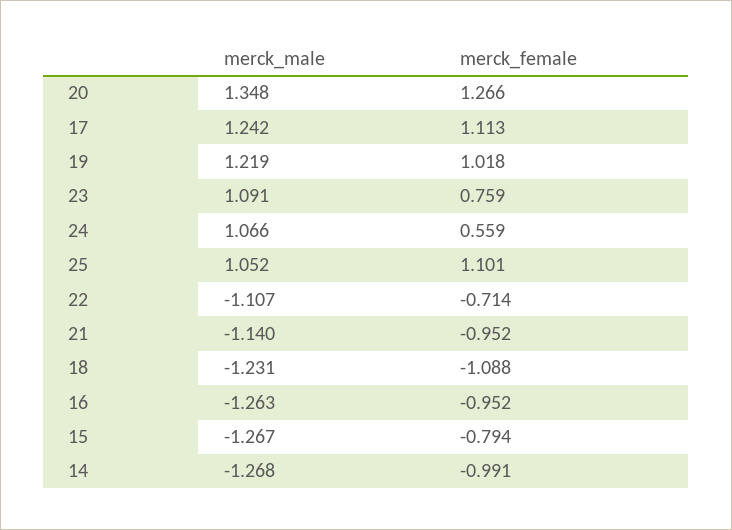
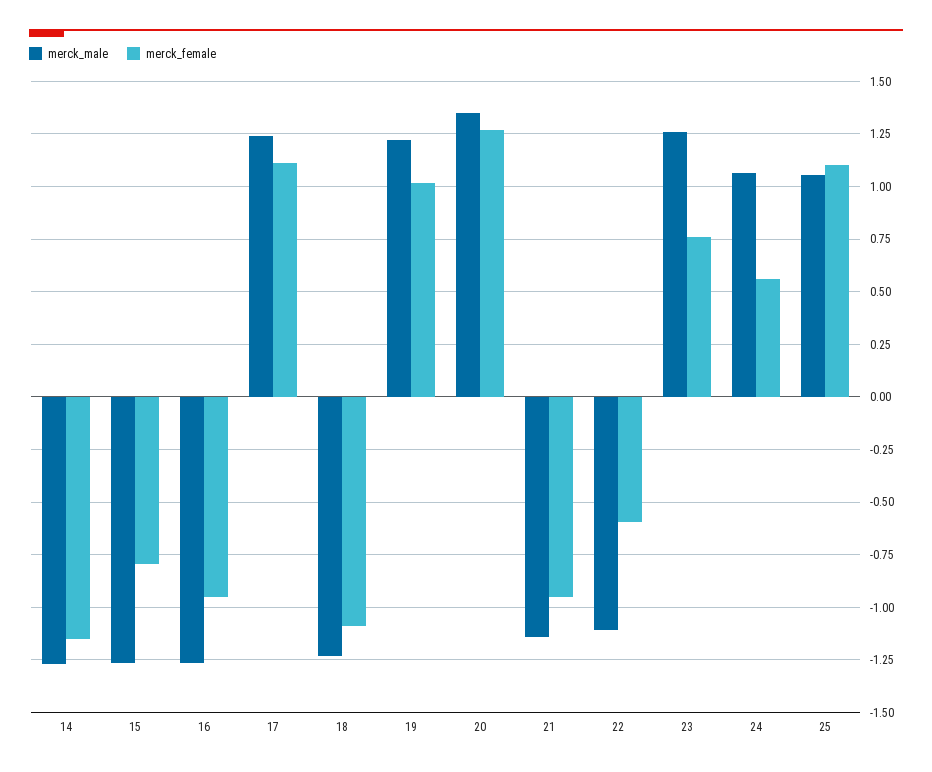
  {
    "merck_male": {
      "20": 1.348,
      "17": 1.242,
      "19": 1.219,
-     "23": 1.091,
+     "23": 1.25,
      "24": 1.066,
      "25": 1.052,
      "22": -1.107,
      "21": -1.14,
      "18": -1.231,
      "16": -1.263,
      "15": -1.267,
      "14": -1.268
    },
    "merck_female": {
      "20": 1.266,
      "17": 1.113,
      "19": 1.018,
      "23": 0.759,
      "24": 0.559,
      "25": 1.101,
-     "22": -0.714,
+     "22": -0.6,
      "21": -0.952,
      "18": -1.088,
      "16": -0.952,
      "15": -0.794,
-     "14": -0.991
+     "14": -1.15
    }
  }

